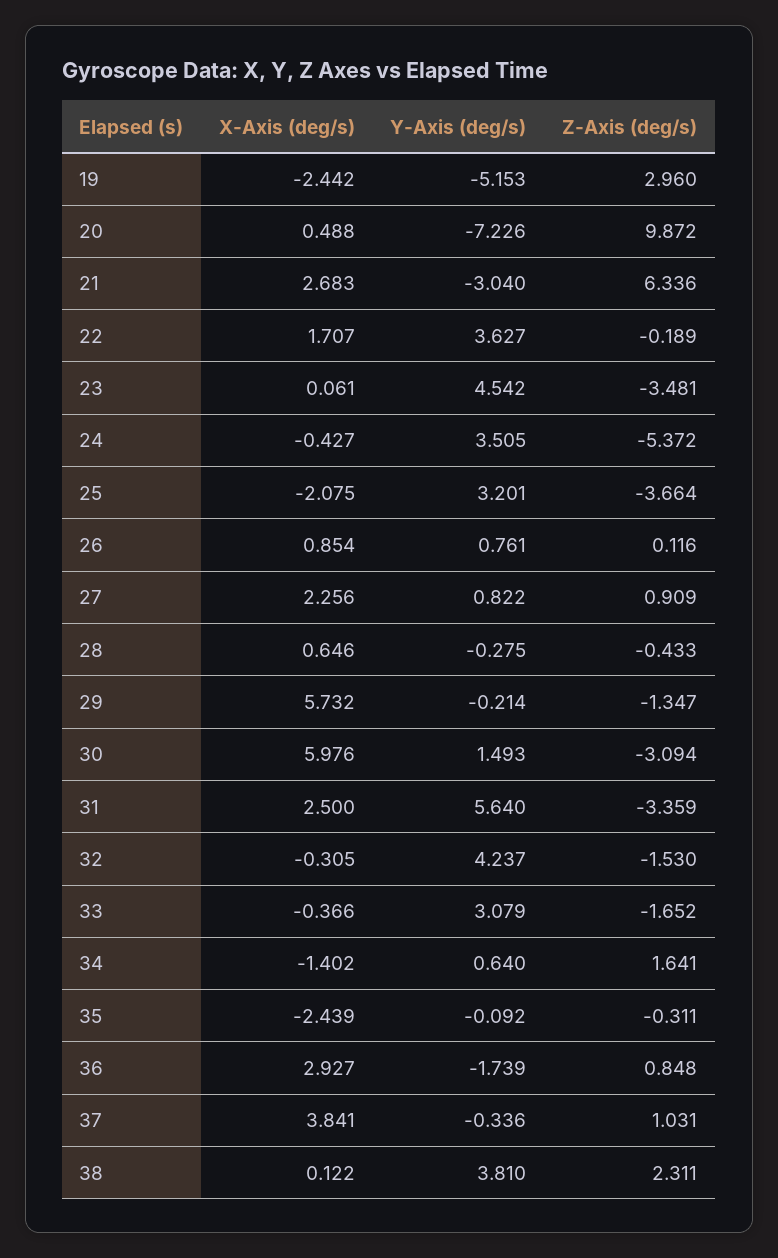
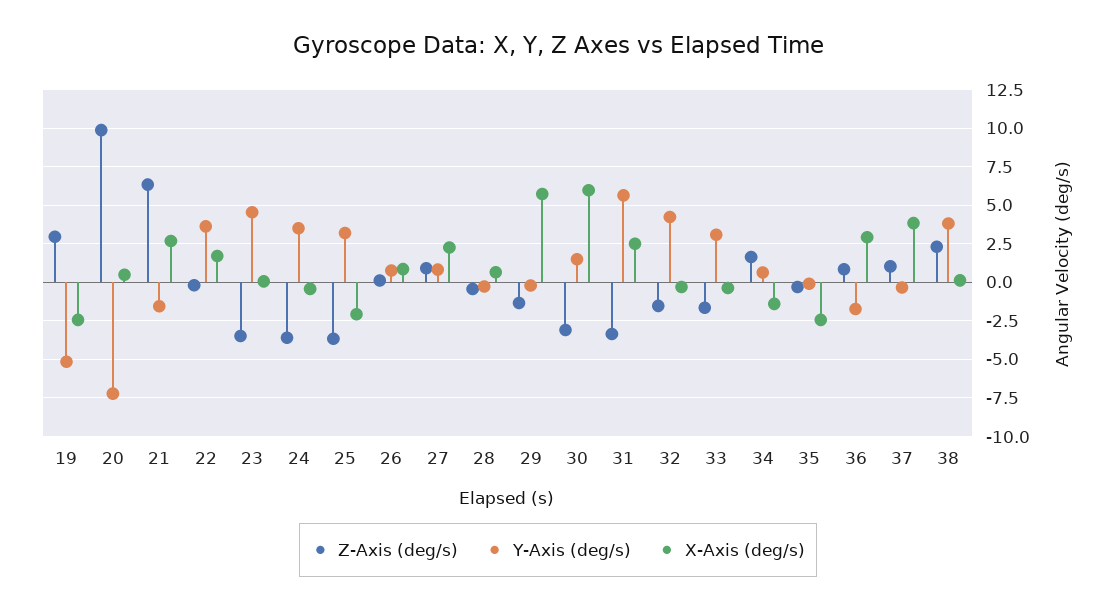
  {
    "X-Axis (deg/s)": {
      "19": -2.442,
      "20": 0.488,
      "21": 2.683,
      "22": 1.707,
      "23": 0.061,
      "24": -0.427,
      "25": -2.075,
      "26": 0.854,
      "27": 2.256,
      "28": 0.646,
      "29": 5.732,
      "30": 5.976,
      "31": 2.5,
      "32": -0.305,
      "33": -0.366,
      "34": -1.402,
      "35": -2.439,
      "36": 2.927,
      "37": 3.841,
      "38": 0.122
    },
    "Y-Axis (deg/s)": {
      "19": -5.153,
      "20": -7.226,
-     "21": -3.04,
+     "21": -1.5,
      "22": 3.627,
      "23": 4.542,
      "24": 3.505,
      "25": 3.201,
      "26": 0.761,
      "27": 0.822,
      "28": -0.275,
      "29": -0.214,
      "30": 1.493,
      "31": 5.64,
      "32": 4.237,
      "33": 3.079,
      "34": 0.64,
      "35": -0.092,
      "36": -1.739,
      "37": -0.336,
      "38": 3.81
    },
    "Z-Axis (deg/s)": {
      "19": 2.96,
      "20": 9.872,
      "21": 6.336,
      "22": -0.189,
      "23": -3.481,
-     "24": -5.372,
+     "24": -3.5,
      "25": -3.664,
      "26": 0.116,
      "27": 0.909,
      "28": -0.433,
      "29": -1.347,
      "30": -3.094,
      "31": -3.359,
      "32": -1.53,
      "33": -1.652,
      "34": 1.641,
      "35": -0.311,
      "36": 0.848,
      "37": 1.031,
      "38": 2.311
    }
  }

